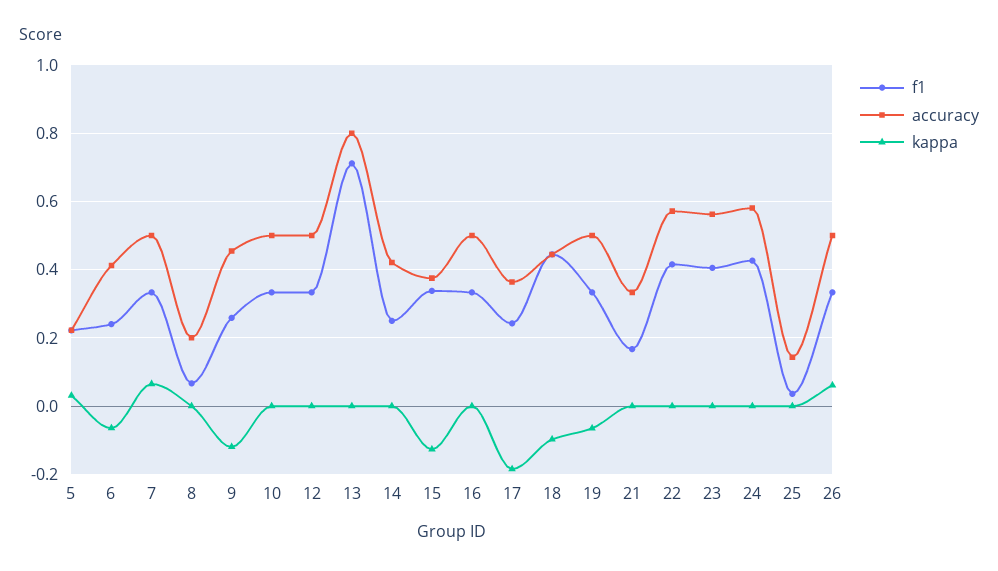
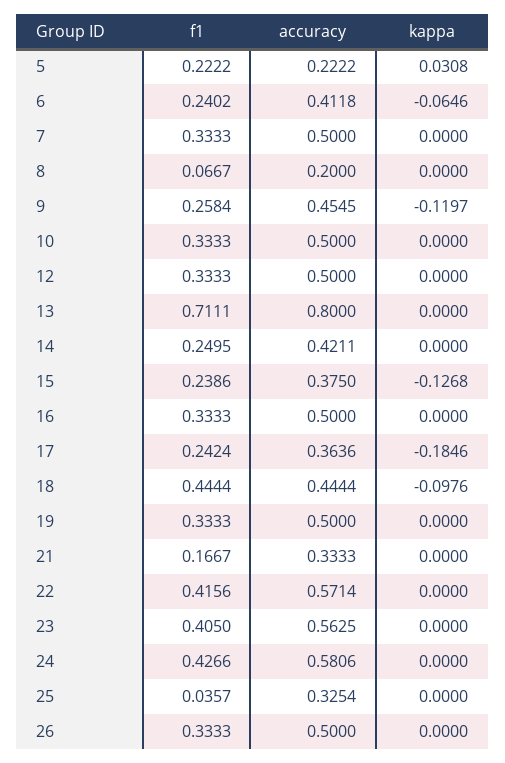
  {
    "f1": {
      "5": 0.2222,
      "6": 0.2402,
      "7": 0.3333,
      "8": 0.0667,
      "9": 0.2584,
      "10": 0.3333,
      "12": 0.3333,
      "13": 0.7111,
      "14": 0.2495,
-     "15": 0.34,
+     "15": 0.2386,
      "16": 0.3333,
      "17": 0.2424,
      "18": 0.4444,
      "19": 0.3333,
      "21": 0.1667,
      "22": 0.4156,
      "23": 0.405,
      "24": 0.4266,
      "25": 0.0357,
      "26": 0.3333
    },
    "accuracy": {
      "5": 0.2222,
      "6": 0.4118,
      "7": 0.5,
      "8": 0.2,
      "9": 0.4545,
      "10": 0.5,
      "12": 0.5,
      "13": 0.8,
      "14": 0.4211,
      "15": 0.375,
      "16": 0.5,
      "17": 0.3636,
      "18": 0.4444,
      "19": 0.5,
      "21": 0.3333,
      "22": 0.5714,
      "23": 0.5625,
      "24": 0.5806,
-     "25": 0.14,
+     "25": 0.3254,
      "26": 0.5
    },
    "kappa": {
      "5": 0.0308,
      "6": -0.0646,
-     "7": 0.06,
+     "7": 0,
      "8": 0,
      "9": -0.1197,
      "10": 0,
      "12": 0,
      "13": 0,
      "14": 0,
      "15": -0.1268,
      "16": 0,
      "17": -0.1846,
      "18": -0.0976,
-     "19": -0.06,
+     "19": 0,
      "21": 0,
      "22": 0,
      "23": 0,
      "24": 0,
      "25": 0,
-     "26": 0.06
+     "26": 0
    }
  }

